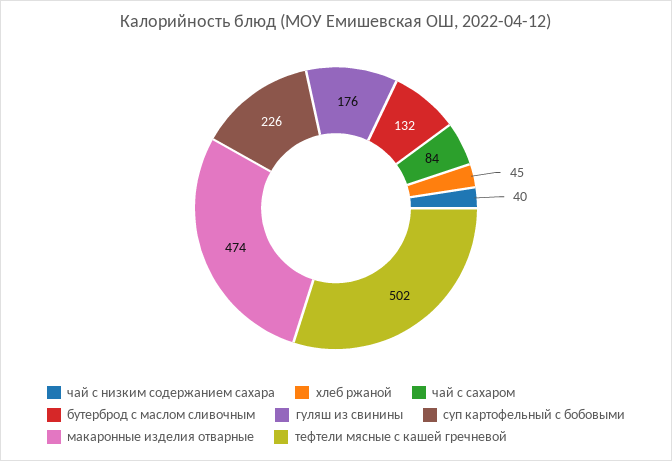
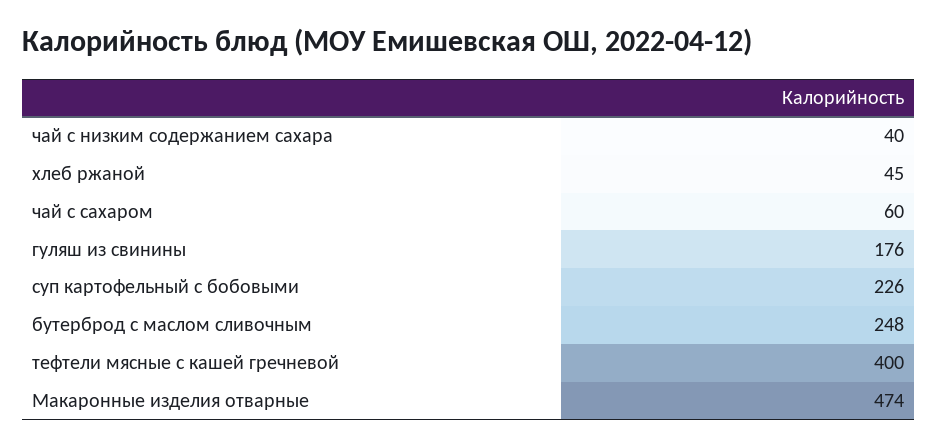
  {
    "чай с низким содержанием сахара": 40,
    "хлеб ржаной": 45,
-   "чай с сахаром": 84,
+   "чай с сахаром": 60,
-   "бутерброд с маслом сливочным": 132,
+   "бутерброд с маслом сливочным": 248,
    "гуляш из свинины": 176,
    "суп картофельный с бобовыми": 226,
    "макаронные изделия отварные": 474,
-   "тефтели мясные с кашей гречневой": 502
+   "тефтели мясные с кашей гречневой": 400
  }

